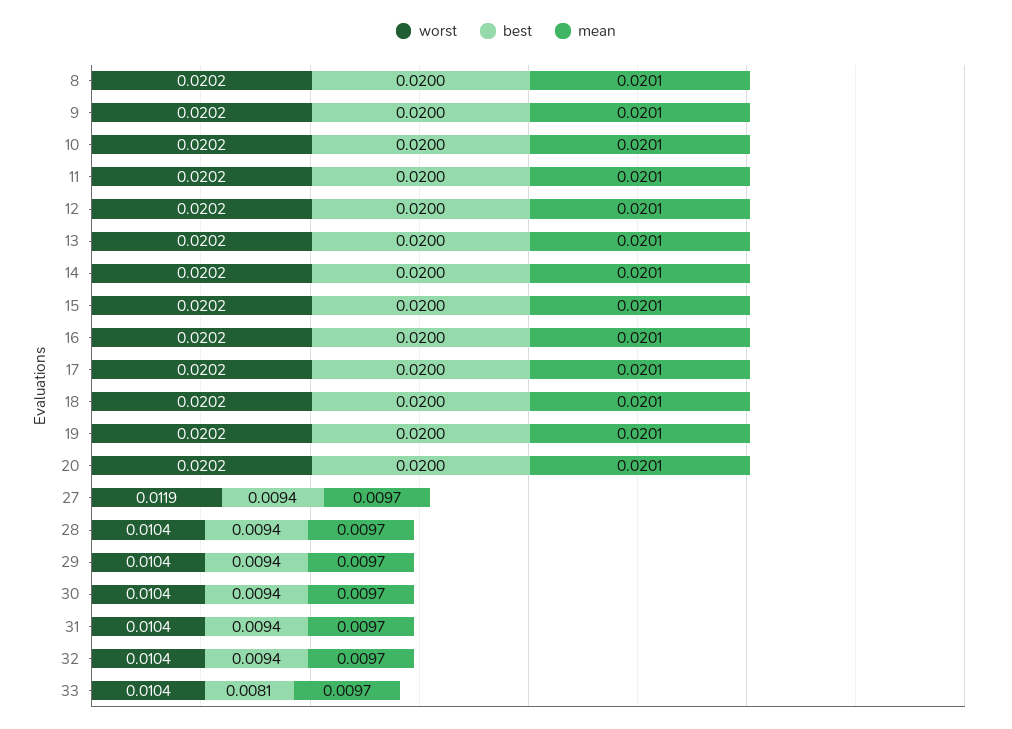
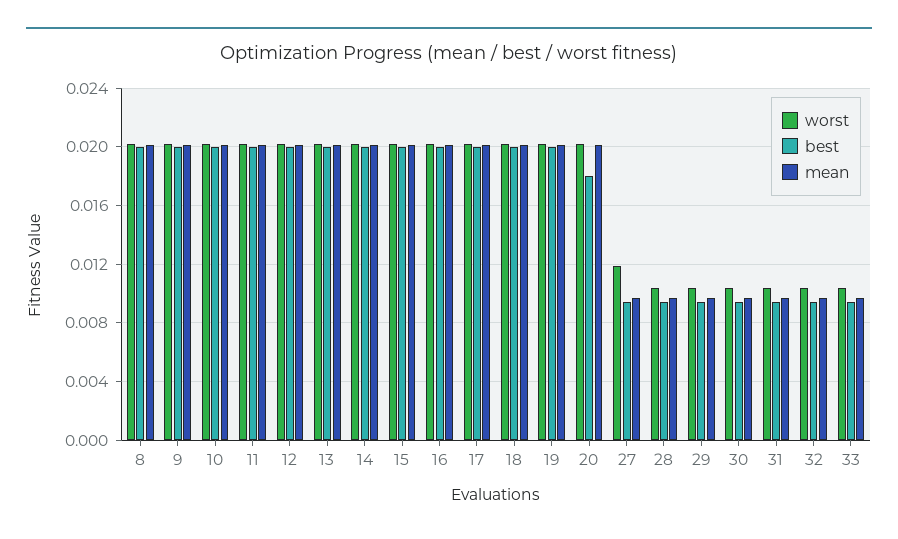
  {
    "worst": {
      "8": 0.0202,
      "9": 0.0202,
      "10": 0.0202,
      "11": 0.0202,
      "12": 0.0202,
      "13": 0.0202,
      "14": 0.0202,
      "15": 0.0202,
      "16": 0.0202,
      "17": 0.0202,
      "18": 0.0202,
      "19": 0.0202,
      "20": 0.0202,
      "27": 0.0119,
      "28": 0.0104,
      "29": 0.0104,
      "30": 0.0104,
      "31": 0.0104,
      "32": 0.0104,
      "33": 0.0104
    },
    "best": {
      "8": 0.02,
      "9": 0.02,
      "10": 0.02,
      "11": 0.02,
      "12": 0.02,
      "13": 0.02,
      "14": 0.02,
      "15": 0.02,
      "16": 0.02,
      "17": 0.02,
      "18": 0.02,
      "19": 0.02,
-     "20": 0.02,
+     "20": 0.018,
      "27": 0.0094,
      "28": 0.0094,
      "29": 0.0094,
      "30": 0.0094,
      "31": 0.0094,
      "32": 0.0094,
-     "33": 0.0081
+     "33": 0.0095
    },
    "mean": {
      "8": 0.0201,
      "9": 0.0201,
      "10": 0.0201,
      "11": 0.0201,
      "12": 0.0201,
      "13": 0.0201,
      "14": 0.0201,
      "15": 0.0201,
      "16": 0.0201,
      "17": 0.0201,
      "18": 0.0201,
      "19": 0.0201,
      "20": 0.0201,
      "27": 0.0097,
      "28": 0.0097,
      "29": 0.0097,
      "30": 0.0097,
      "31": 0.0097,
      "32": 0.0097,
      "33": 0.0097
    }
  }

